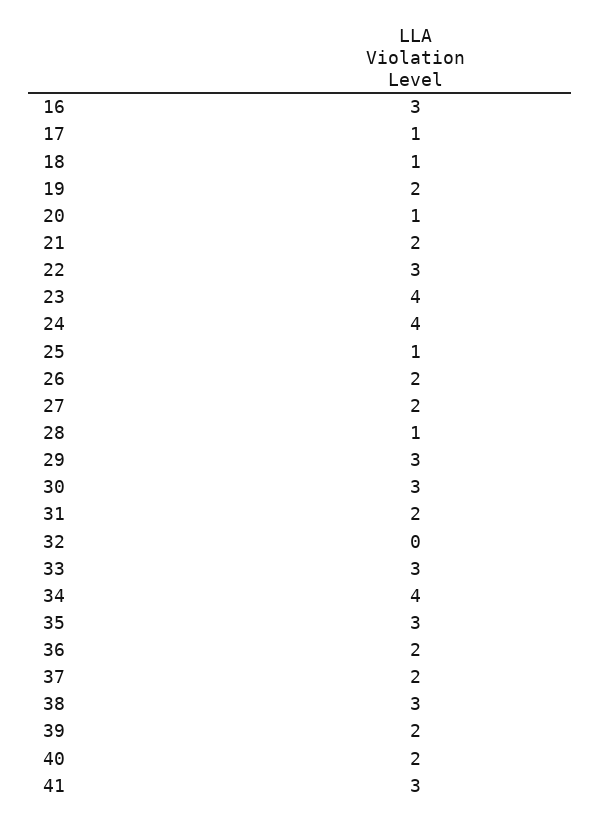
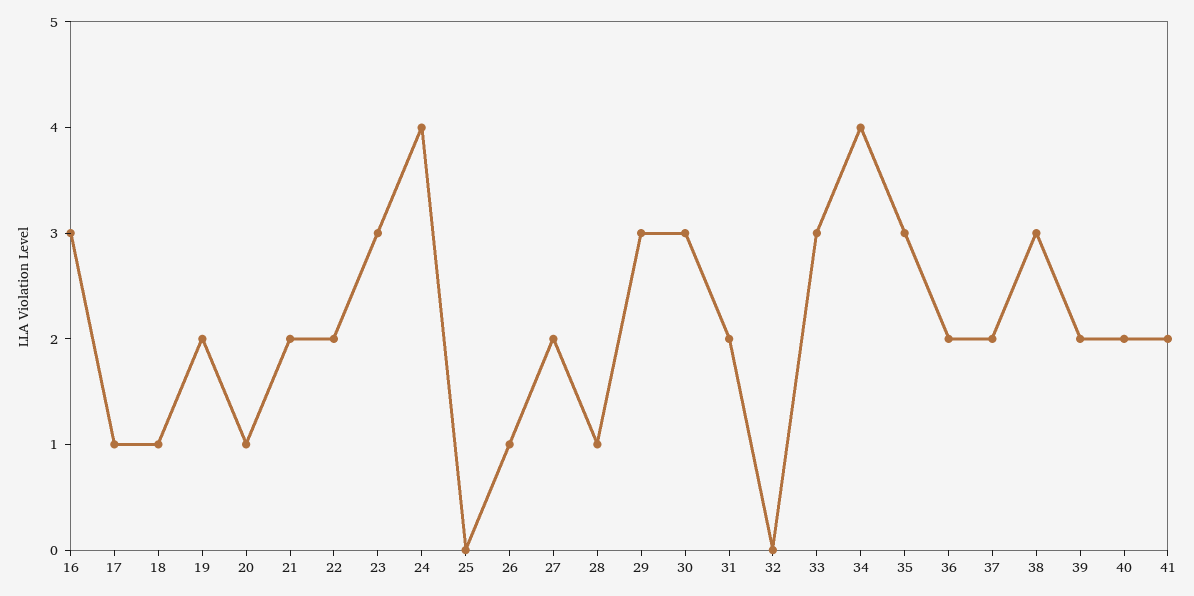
  {
    "16": 3,
    "17": 1,
    "18": 1,
    "19": 2,
    "20": 1,
    "21": 2,
-   "22": 3,
+   "22": 2,
-   "23": 4,
+   "23": 3,
    "24": 4,
-   "25": 1,
+   "25": 0,
-   "26": 2,
+   "26": 1,
    "27": 2,
    "28": 1,
    "29": 3,
    "30": 3,
    "31": 2,
    "32": 0,
    "33": 3,
    "34": 4,
    "35": 3,
    "36": 2,
    "37": 2,
    "38": 3,
    "39": 2,
    "40": 2,
-   "41": 3
+   "41": 2
  }

